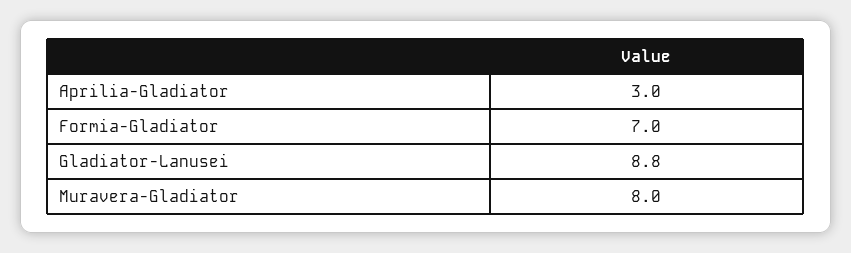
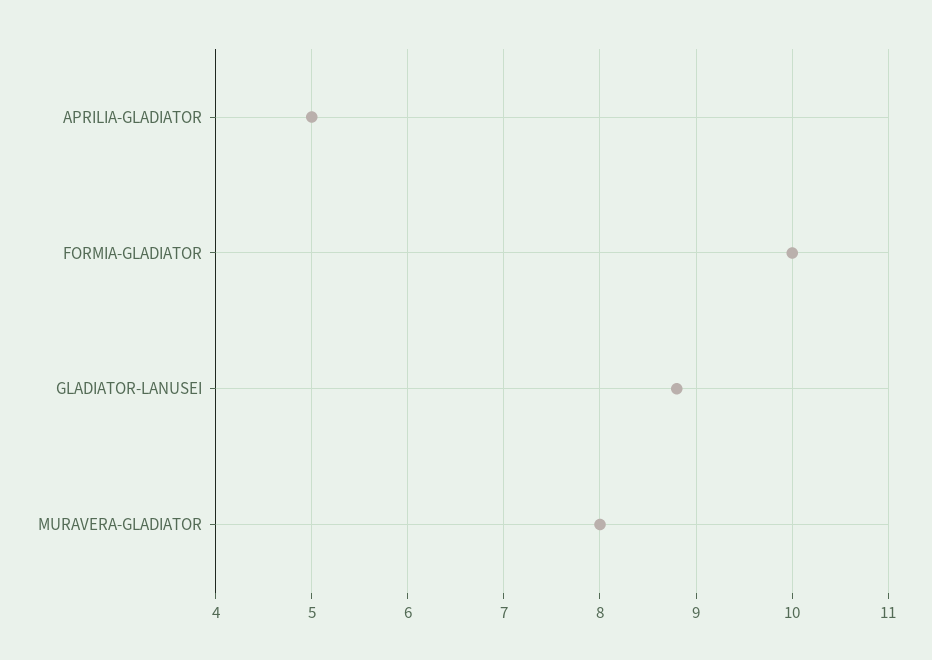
  {
-   "Aprilia-Gladiator": 3,
+   "Aprilia-Gladiator": 5,
-   "Formia-Gladiator": 7,
+   "Formia-Gladiator": 10,
    "Gladiator-Lanusei": 8.8,
    "Muravera-Gladiator": 8
  }

